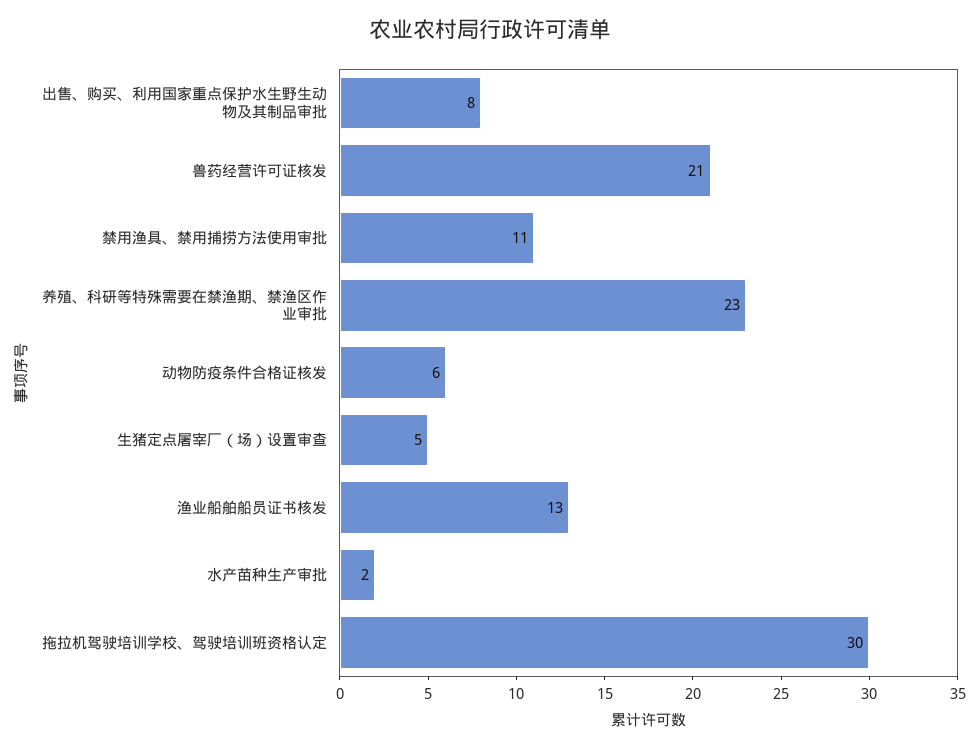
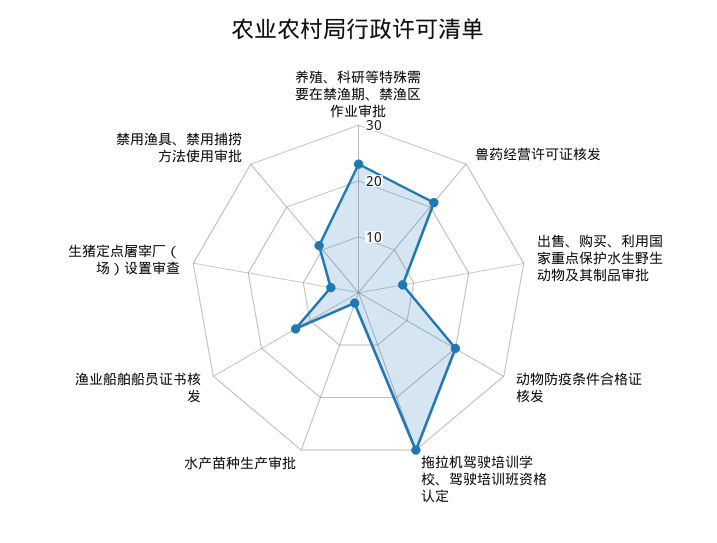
  {
    "出售、购买、利用国家重点保护水生野生动物及其制品审批": 8,
    "兽药经营许可证核发": 21,
    "禁用渔具、禁用捕捞方法使用审批": 11,
    "养殖、科研等特殊需要在禁渔期、禁渔区作业审批": 23,
-   "动物防疫条件合格证核发": 6,
+   "动物防疫条件合格证核发": 20,
    "生猪定点屠宰厂（场）设置审查": 5,
    "渔业船舶船员证书核发": 13,
    "水产苗种生产审批": 2,
    "拖拉机驾驶培训学校、驾驶培训班资格认定": 30
  }

